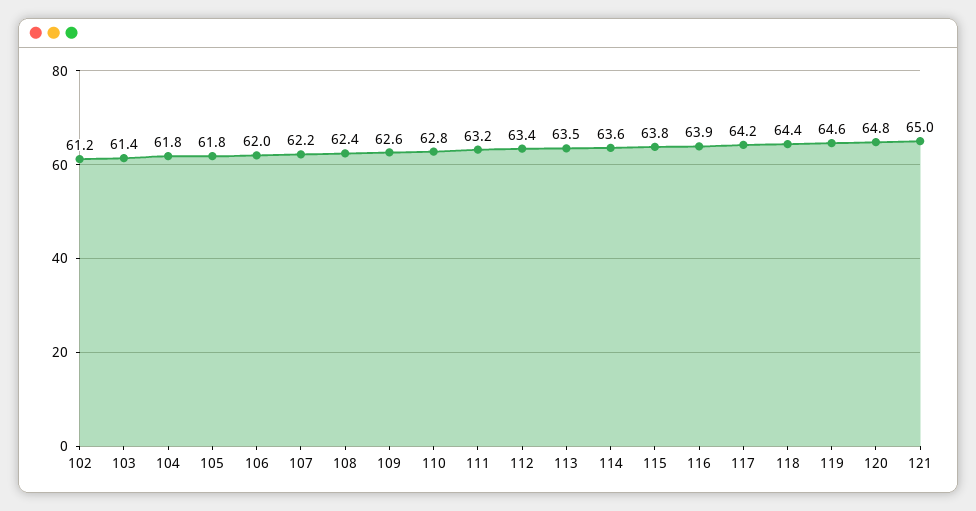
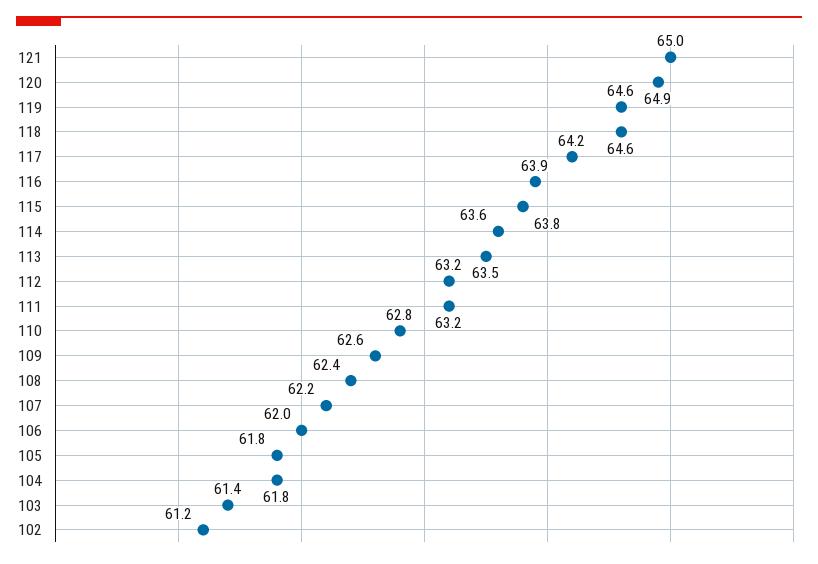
  {
    "102": 61.2,
    "103": 61.4,
    "104": 61.8,
    "105": 61.8,
    "106": 62,
    "107": 62.2,
    "108": 62.4,
    "109": 62.6,
    "110": 62.8,
    "111": 63.2,
-   "112": 63.4,
+   "112": 63.2,
    "113": 63.5,
    "114": 63.6,
    "115": 63.8,
    "116": 63.9,
    "117": 64.2,
-   "118": 64.4,
+   "118": 64.6,
    "119": 64.6,
-   "120": 64.8,
+   "120": 64.9,
    "121": 65
  }

